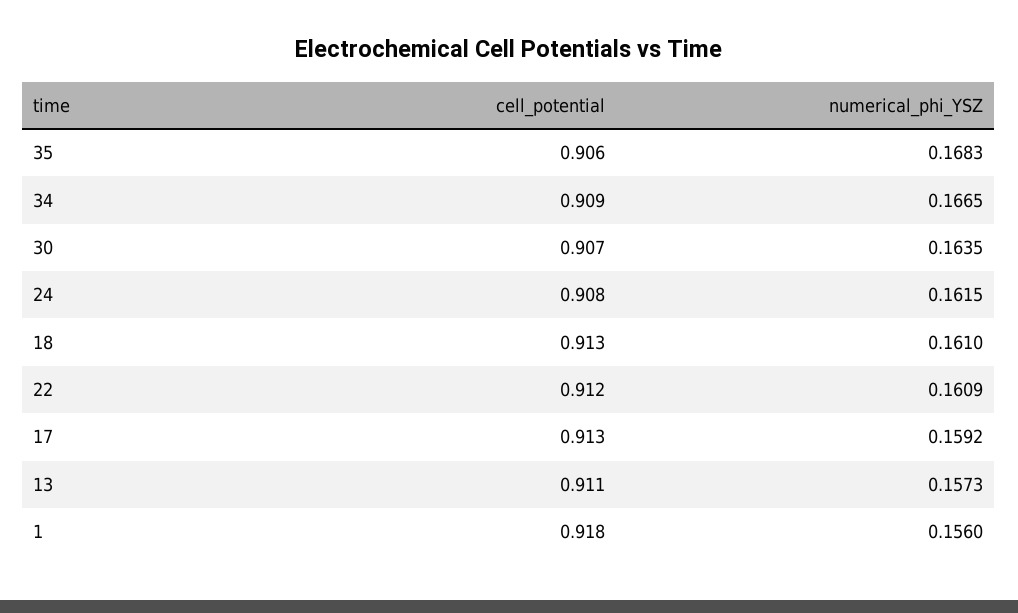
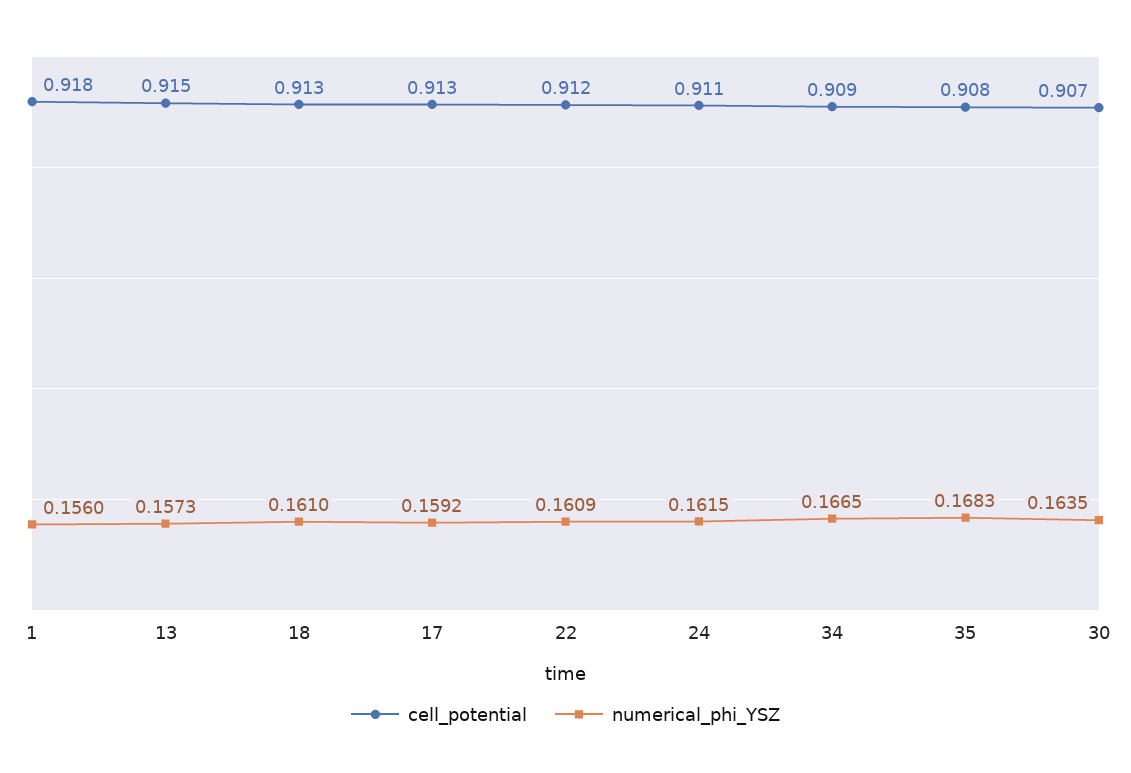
  {
    "cell_potential": {
-     "35": 0.906,
+     "35": 0.908,
      "34": 0.909,
      "30": 0.907,
-     "24": 0.908,
+     "24": 0.911,
      "18": 0.913,
      "22": 0.912,
      "17": 0.913,
-     "13": 0.911,
+     "13": 0.915,
      "1": 0.918
    },
    "numerical_phi_YSZ": {
      "35": 0.1683,
      "34": 0.1665,
      "30": 0.1635,
      "24": 0.1615,
      "18": 0.161,
      "22": 0.1609,
      "17": 0.1592,
      "13": 0.1573,
      "1": 0.156
    }
  }

